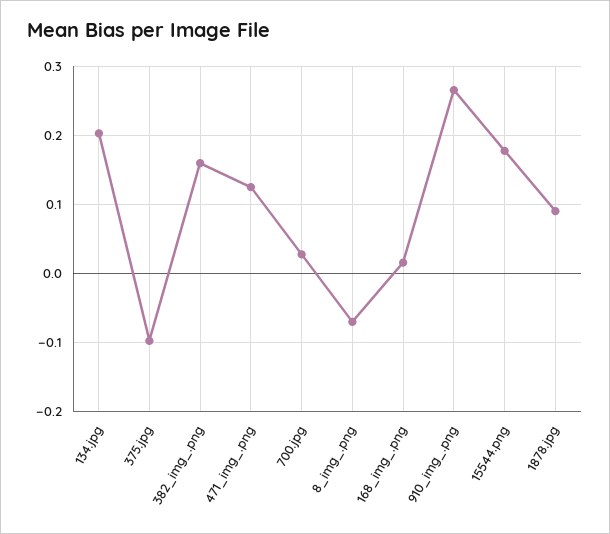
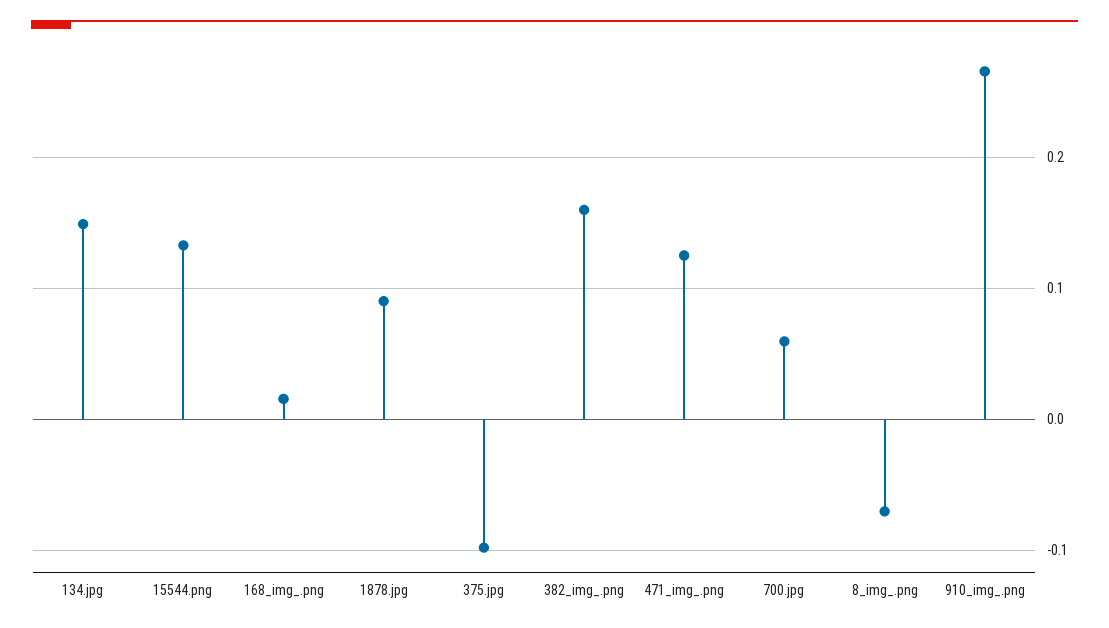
  {
-   "134.jpg": 0.2,
+   "134.jpg": 0.15,
    "375.jpg": -0.1,
    "382_img_.png": 0.16,
    "471_img_.png": 0.13,
-   "700.jpg": 0.03,
+   "700.jpg": 0.06,
    "8_img_.png": -0.07,
    "168_img_.png": 0.02,
    "910_img_.png": 0.27,
-   "15544.png": 0.18,
+   "15544.png": 0.13,
    "1878.jpg": 0.09
  }

